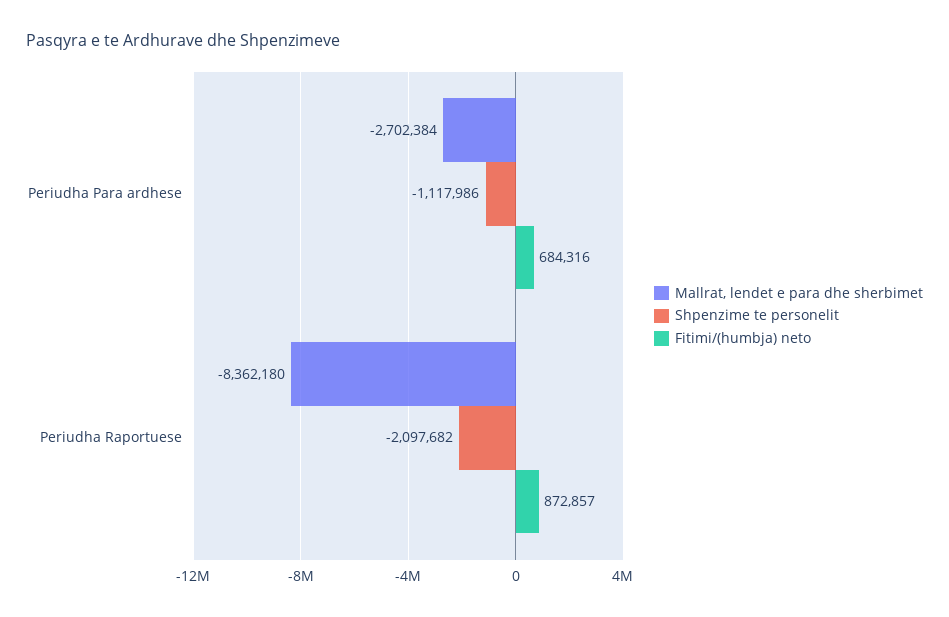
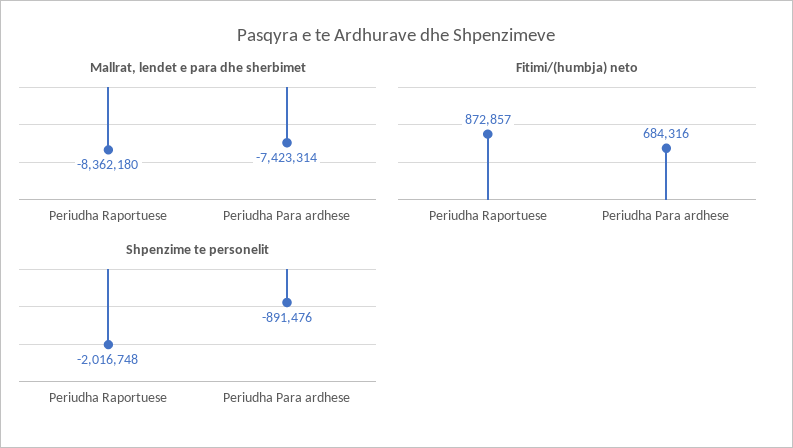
  {
    "Mallrat, lendet e para dhe sherbimet": {
-     "Periudha Para ardhese": -2702384,
+     "Periudha Para ardhese": -7423314,
      "Periudha Raportuese": -8362180
    },
    "Shpenzime te personelit": {
-     "Periudha Para ardhese": -1117986,
+     "Periudha Para ardhese": -891476,
-     "Periudha Raportuese": -2097682
+     "Periudha Raportuese": -2016748
    },
    "Fitimi/(humbja) neto": {
      "Periudha Para ardhese": 684316,
      "Periudha Raportuese": 872857
    }
  }

